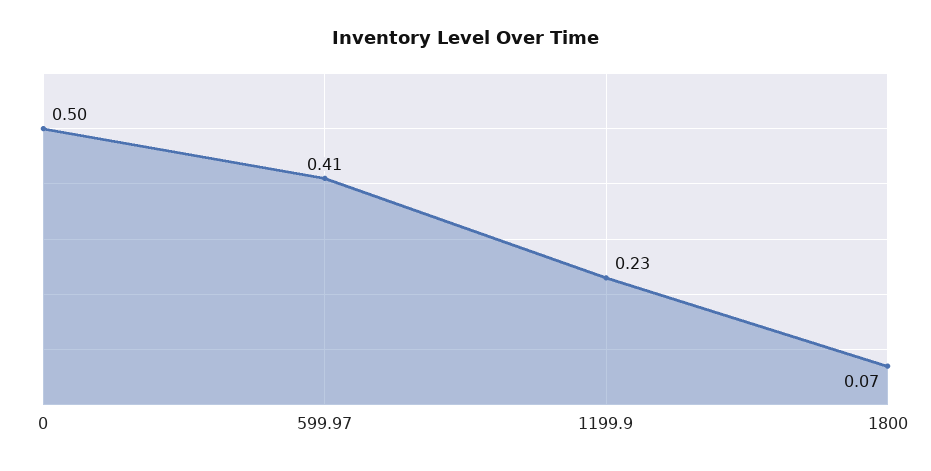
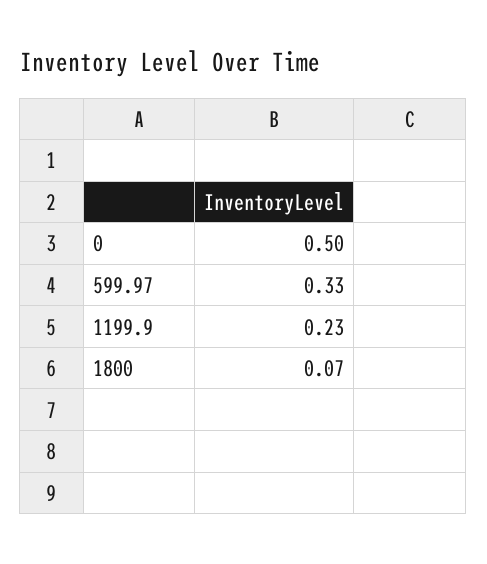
  {
    "0": 0.5,
-   "599.97": 0.41,
+   "599.97": 0.33,
    "1199.9": 0.23,
    "1800": 0.07
  }

